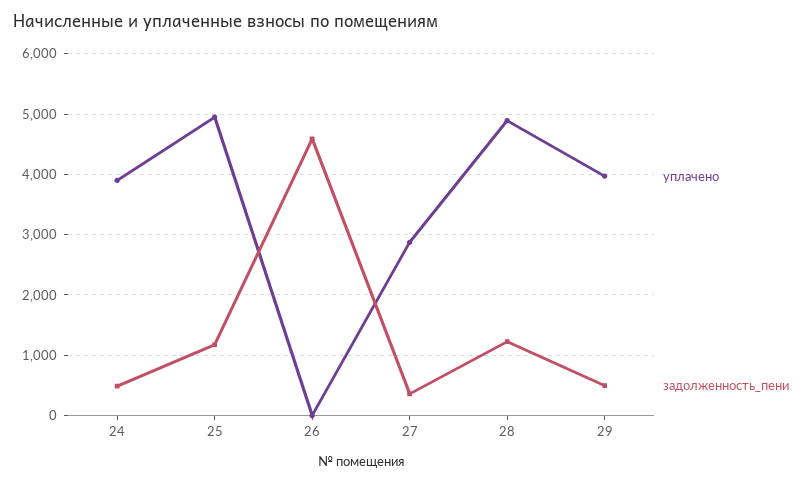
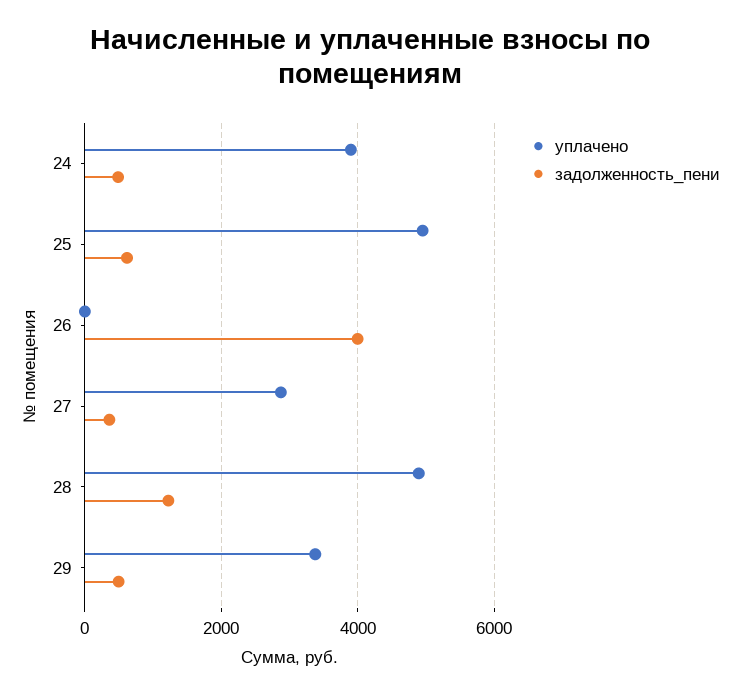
  {
    "уплачено": {
      "24": 3900,
      "25": 4900,
      "26": 0,
      "27": 2900,
      "28": 4900,
-     "29": 4000
+     "29": 3400
    },
    "задолженность_пени": {
      "24": 500,
-     "25": 1200,
+     "25": 600,
-     "26": 4600,
+     "26": 4000,
      "27": 400,
      "28": 1200,
      "29": 500
    }
  }

